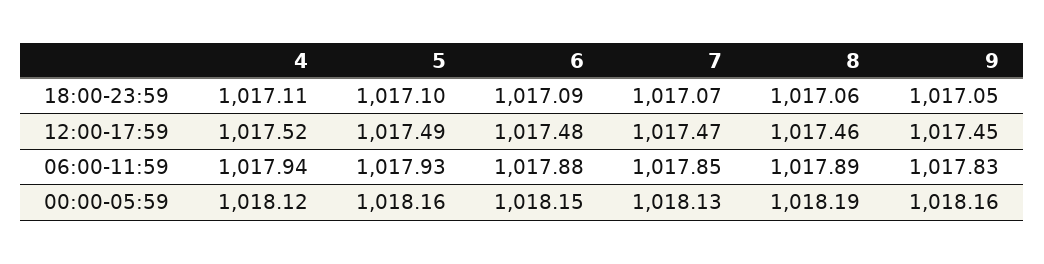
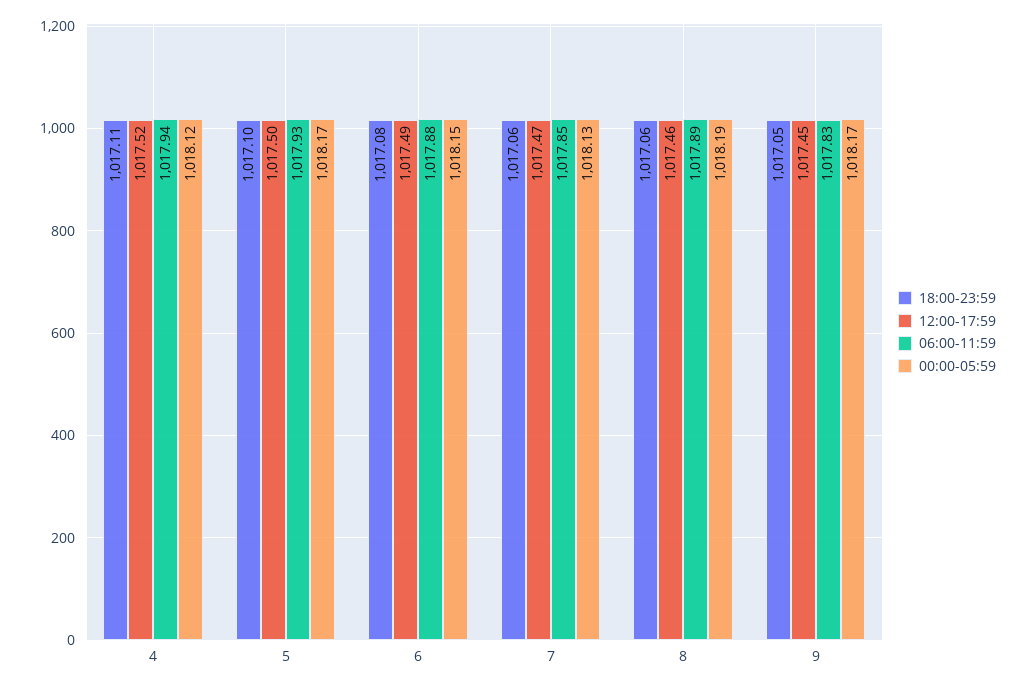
  {
    "18:00-23:59": {
      "4": 1017.11,
      "5": 1017.1,
-     "6": 1017.09,
+     "6": 1017.08,
-     "7": 1017.07,
+     "7": 1017.06,
      "8": 1017.06,
      "9": 1017.05
    },
    "12:00-17:59": {
      "4": 1017.52,
-     "5": 1017.49,
+     "5": 1017.5,
-     "6": 1017.48,
+     "6": 1017.49,
      "7": 1017.47,
      "8": 1017.46,
      "9": 1017.45
    },
    "06:00-11:59": {
      "4": 1017.94,
      "5": 1017.93,
      "6": 1017.88,
      "7": 1017.85,
      "8": 1017.89,
      "9": 1017.83
    },
    "00:00-05:59": {
      "4": 1018.12,
-     "5": 1018.16,
+     "5": 1018.17,
      "6": 1018.15,
      "7": 1018.13,
      "8": 1018.19,
-     "9": 1018.16
+     "9": 1018.17
    }
  }

